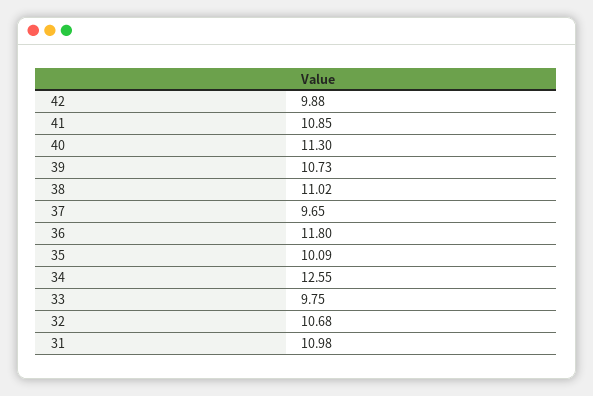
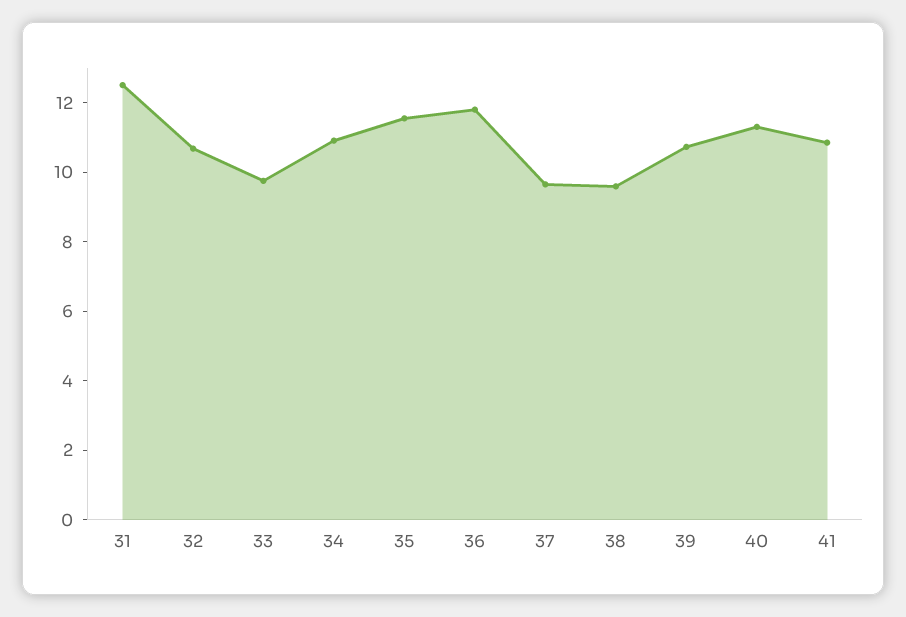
  {
-   "42": 9.88,
    "41": 10.85,
    "40": 11.3,
    "39": 10.73,
-   "38": 11.02,
+   "38": 9.5,
    "37": 9.65,
    "36": 11.8,
-   "35": 10.09,
+   "35": 11.5,
-   "34": 12.55,
+   "34": 11,
    "33": 9.75,
    "32": 10.68,
-   "31": 10.98
+   "31": 12.5
  }

